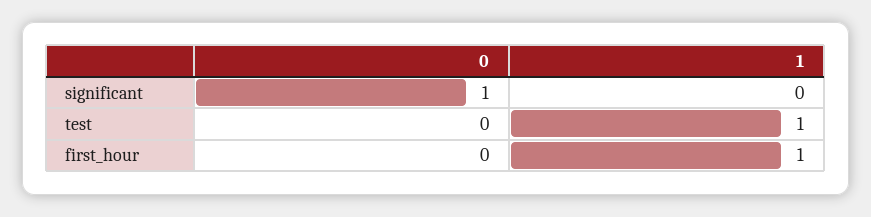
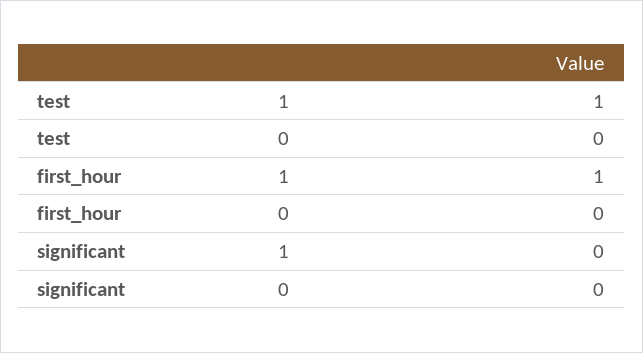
  {
    "0": {
-     "significant": 1,
+     "significant": 0,
      "test": 0,
      "first_hour": 0
    },
    "1": {
      "significant": 0,
      "test": 1,
      "first_hour": 1
    }
  }

